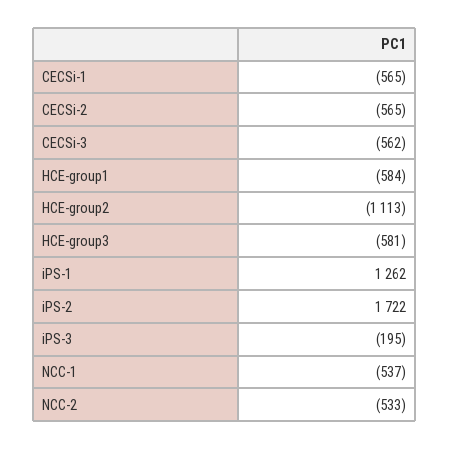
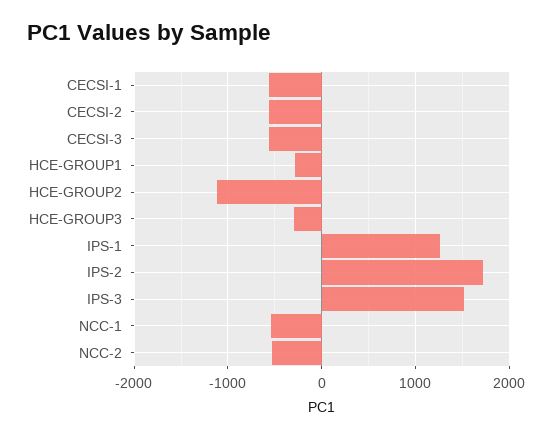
  {
    "CECSi-1": -565,
    "CECSi-2": -565,
    "CECSi-3": -562,
-   "HCE-group1": -584,
+   "HCE-group1": -300,
    "HCE-group2": -1113,
-   "HCE-group3": -581,
+   "HCE-group3": -300,
    "iPS-1": 1262,
    "iPS-2": 1722,
-   "iPS-3": -195,
+   "iPS-3": 1500,
    "NCC-1": -537,
    "NCC-2": -533
  }

